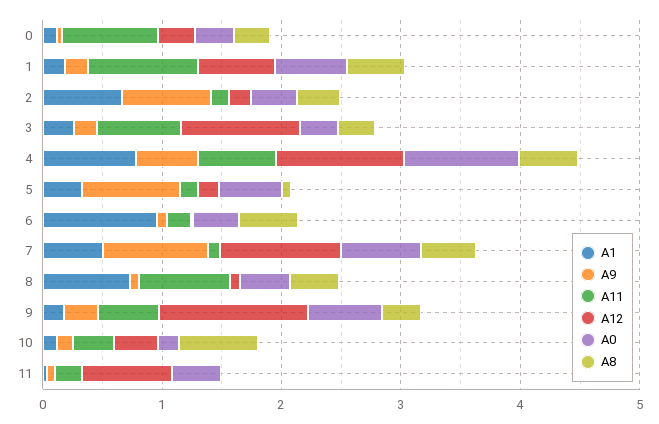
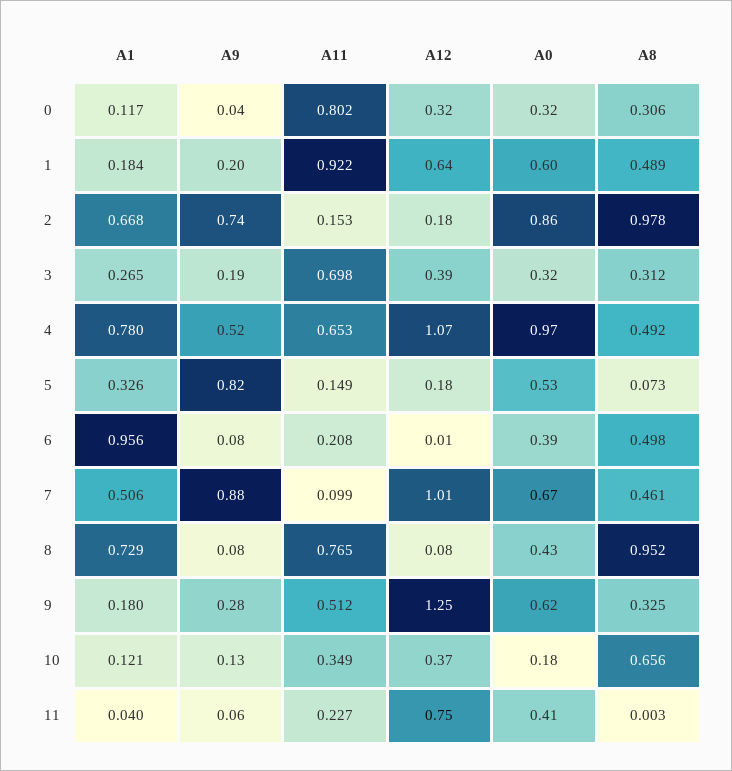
  {
    "A1": {
      "0": 0.117,
      "1": 0.184,
      "2": 0.668,
      "3": 0.265,
      "4": 0.78,
      "5": 0.326,
      "6": 0.956,
      "7": 0.506,
      "8": 0.729,
      "9": 0.18,
      "10": 0.121,
      "11": 0.04
    },
    "A9": {
      "0": 0.04,
      "1": 0.2,
      "2": 0.74,
      "3": 0.19,
      "4": 0.52,
      "5": 0.82,
      "6": 0.08,
      "7": 0.88,
      "8": 0.08,
      "9": 0.28,
      "10": 0.13,
      "11": 0.06
    },
    "A11": {
      "0": 0.802,
      "1": 0.922,
      "2": 0.153,
      "3": 0.698,
      "4": 0.653,
      "5": 0.149,
      "6": 0.208,
      "7": 0.099,
      "8": 0.765,
      "9": 0.512,
      "10": 0.349,
      "11": 0.227
    },
    "A12": {
      "0": 0.32,
      "1": 0.64,
      "2": 0.18,
-     "3": 1,
+     "3": 0.39,
      "4": 1.07,
      "5": 0.18,
      "6": 0.01,
      "7": 1.01,
      "8": 0.08,
      "9": 1.25,
      "10": 0.37,
      "11": 0.75
    },
    "A0": {
      "0": 0.32,
      "1": 0.6,
-     "2": 0.4,
+     "2": 0.86,
      "3": 0.32,
      "4": 0.97,
      "5": 0.53,
      "6": 0.39,
      "7": 0.67,
      "8": 0.43,
      "9": 0.62,
      "10": 0.18,
      "11": 0.41
    },
    "A8": {
      "0": 0.306,
      "1": 0.489,
-     "2": 0.4,
+     "2": 0.978,
      "3": 0.312,
      "4": 0.492,
      "5": 0.073,
      "6": 0.498,
      "7": 0.461,
-     "8": 0.4,
+     "8": 0.952,
      "9": 0.325,
      "10": 0.656,
      "11": 0.003
    }
  }

